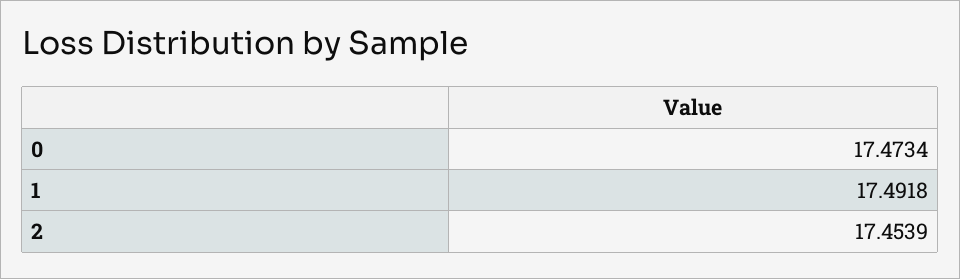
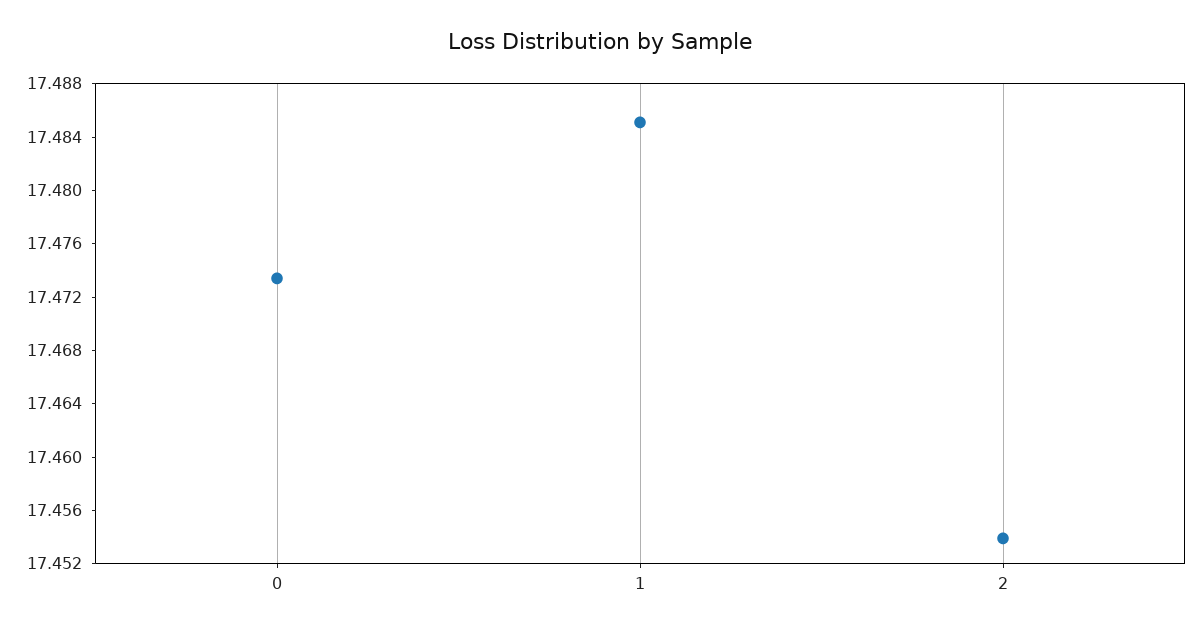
  {
    "0": 17.4734,
-   "1": 17.4918,
+   "1": 17.485,
    "2": 17.4539
  }

